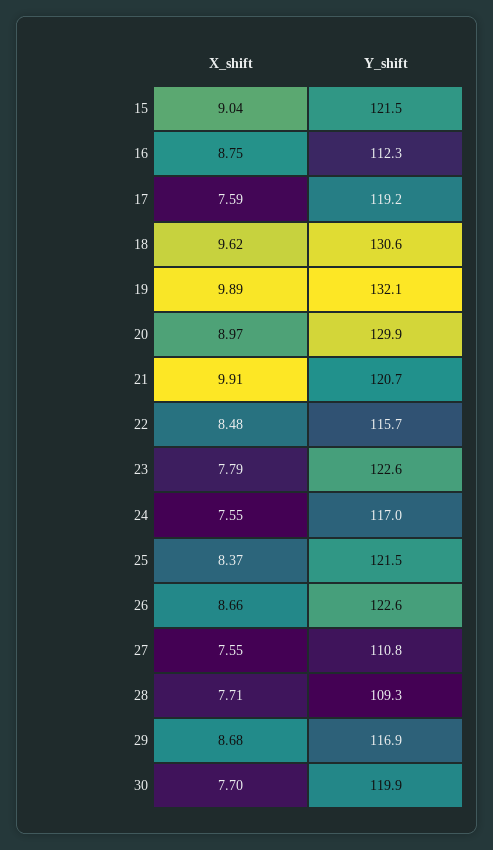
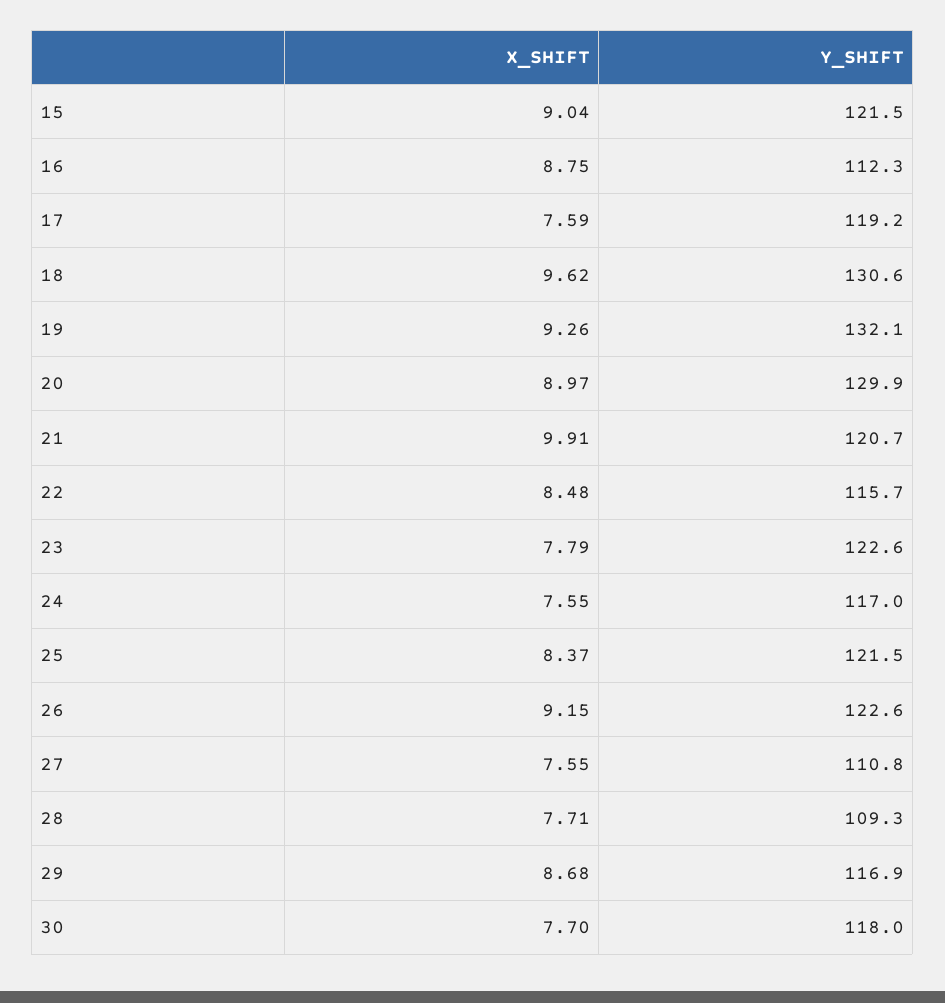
  {
    "X_shift": {
      "15": 9.04,
      "16": 8.75,
      "17": 7.59,
      "18": 9.62,
-     "19": 9.89,
+     "19": 9.26,
      "20": 8.97,
      "21": 9.91,
      "22": 8.48,
      "23": 7.79,
      "24": 7.55,
      "25": 8.37,
-     "26": 8.66,
+     "26": 9.15,
      "27": 7.55,
      "28": 7.71,
      "29": 8.68,
      "30": 7.7
    },
    "Y_shift": {
      "15": 121.5,
      "16": 112.3,
      "17": 119.2,
      "18": 130.6,
      "19": 132.1,
      "20": 129.9,
      "21": 120.7,
      "22": 115.7,
      "23": 122.6,
      "24": 117,
      "25": 121.5,
      "26": 122.6,
      "27": 110.8,
      "28": 109.3,
      "29": 116.9,
-     "30": 119.9
+     "30": 118
    }
  }

